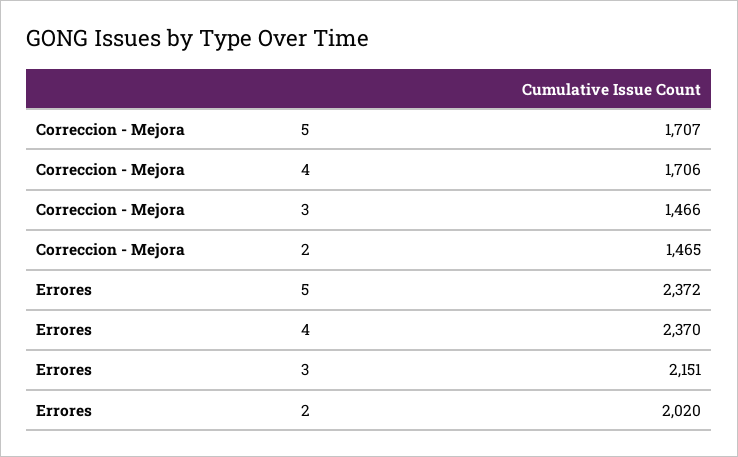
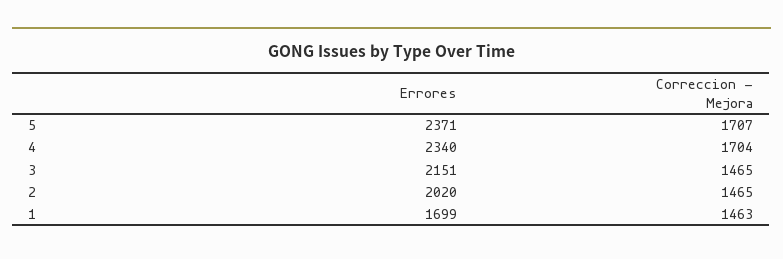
  {
    "Correccion - Mejora": {
      "5": 1707,
-     "4": 1706,
+     "4": 1704,
-     "3": 1466,
+     "3": 1465,
-     "2": 1465
+     "2": 1465,
+     "1": 1463
    },
    "Errores": {
-     "5": 2372,
+     "5": 2371,
-     "4": 2370,
+     "4": 2340,
      "3": 2151,
-     "2": 2020
+     "2": 2020,
+     "1": 1699
    }
  }

